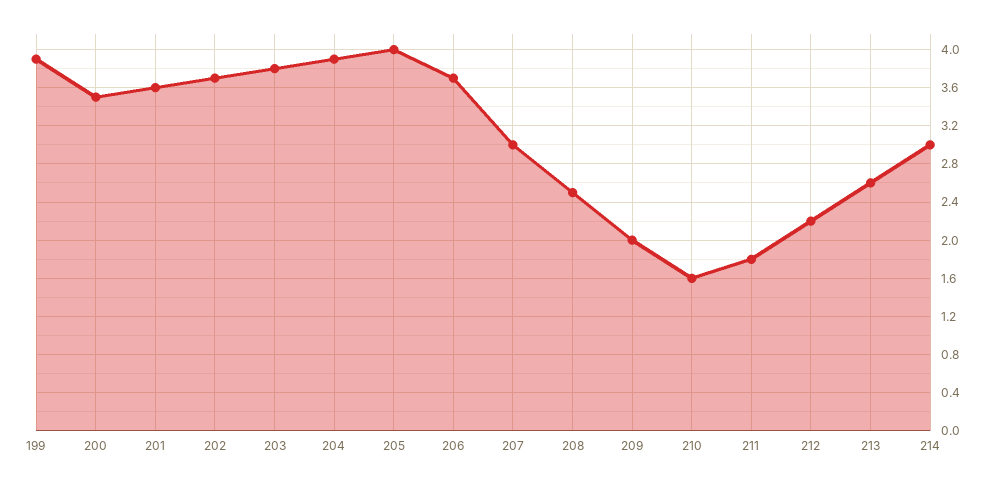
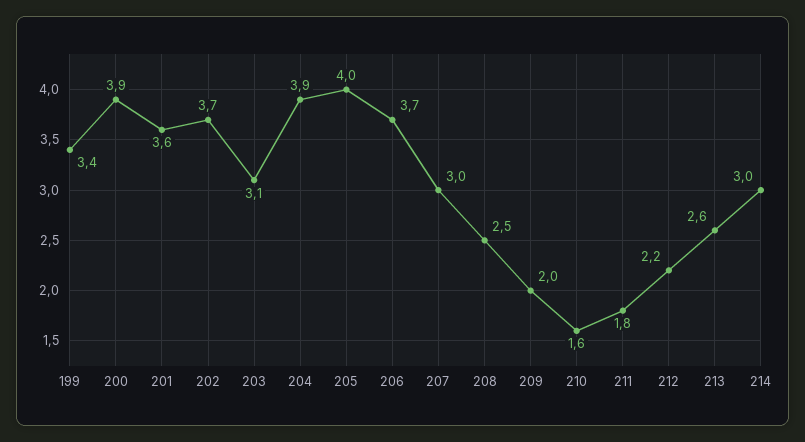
  {
-   "199": 3.9,
+   "199": 3.4,
-   "200": 3.5,
+   "200": 3.9,
    "201": 3.6,
    "202": 3.7,
-   "203": 3.8,
+   "203": 3.1,
    "204": 3.9,
    "205": 4,
    "206": 3.7,
    "207": 3,
    "208": 2.5,
    "209": 2,
    "210": 1.6,
    "211": 1.8,
    "212": 2.2,
    "213": 2.6,
    "214": 3
  }

